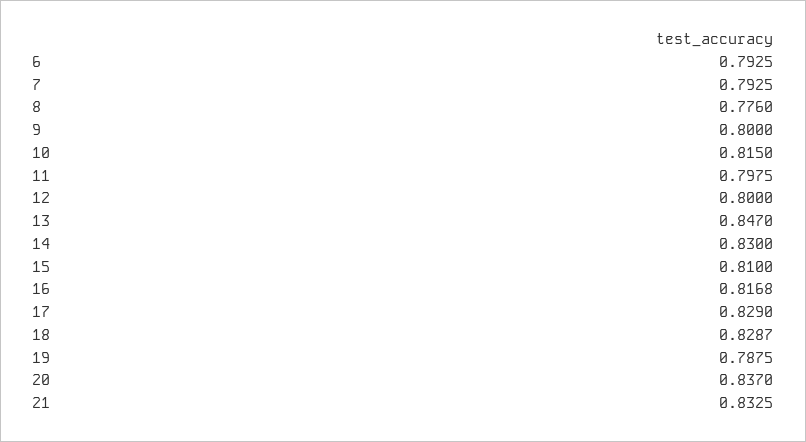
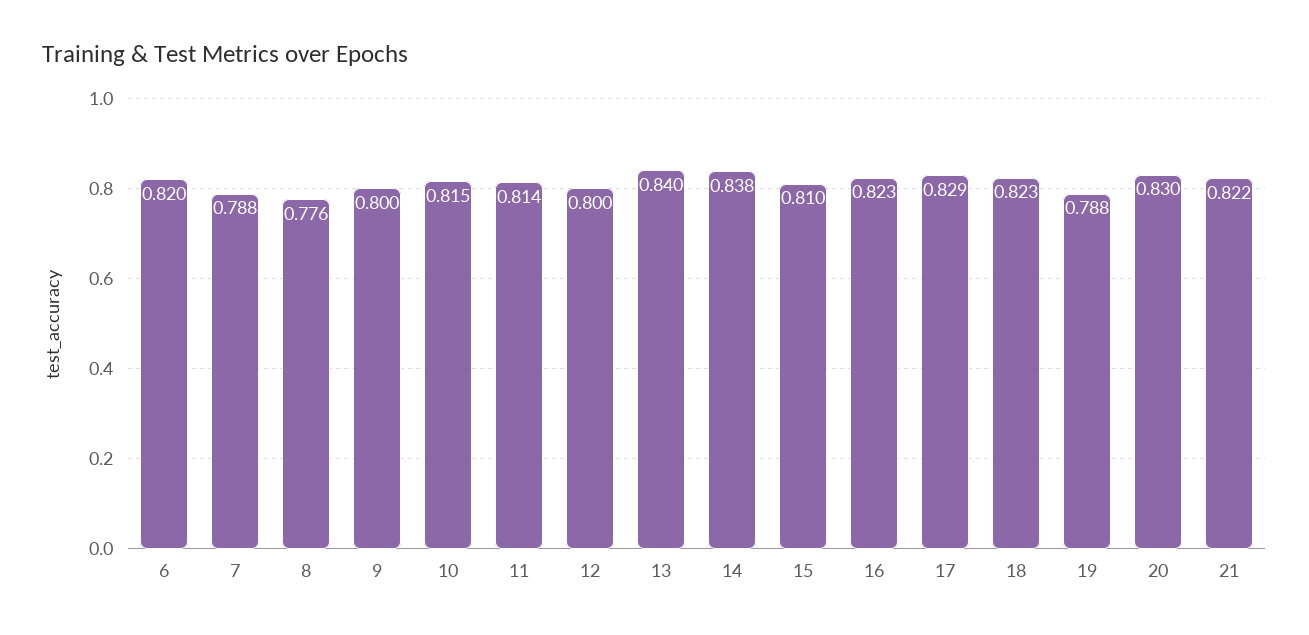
  {
-   "6": 0.7925,
+   "6": 0.82,
-   "7": 0.7925,
+   "7": 0.788,
    "8": 0.776,
    "9": 0.8,
    "10": 0.815,
-   "11": 0.7975,
+   "11": 0.814,
    "12": 0.8,
-   "13": 0.847,
+   "13": 0.84,
-   "14": 0.83,
+   "14": 0.838,
    "15": 0.81,
-   "16": 0.8168,
+   "16": 0.823,
    "17": 0.829,
-   "18": 0.8287,
+   "18": 0.823,
    "19": 0.7875,
-   "20": 0.837,
+   "20": 0.83,
-   "21": 0.8325
+   "21": 0.822
  }

